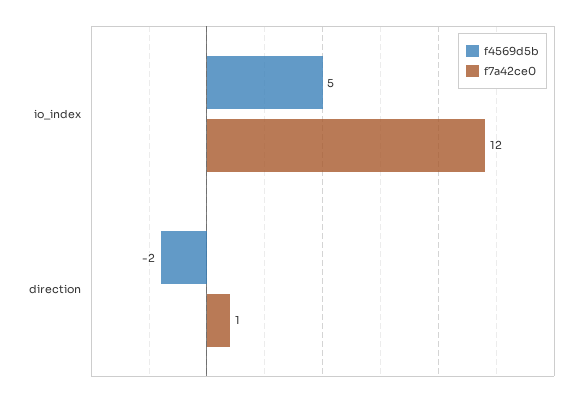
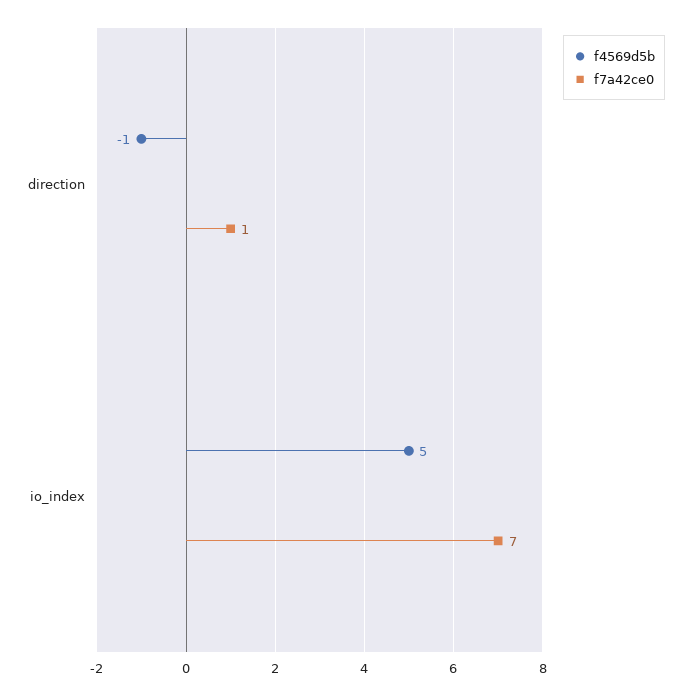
  {
    "f4569d5b": {
      "io_index": 5,
-     "direction": -2
+     "direction": -1
    },
    "f7a42ce0": {
-     "io_index": 12,
+     "io_index": 7,
      "direction": 1
    }
  }

